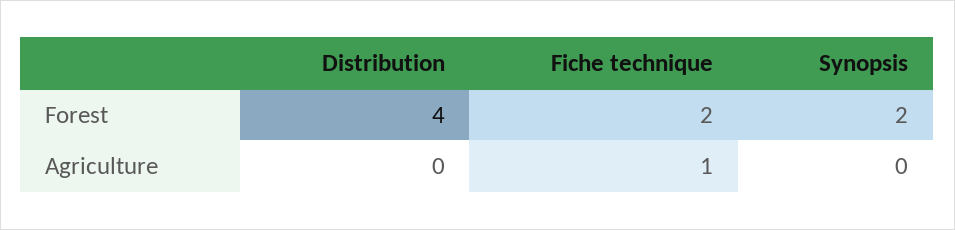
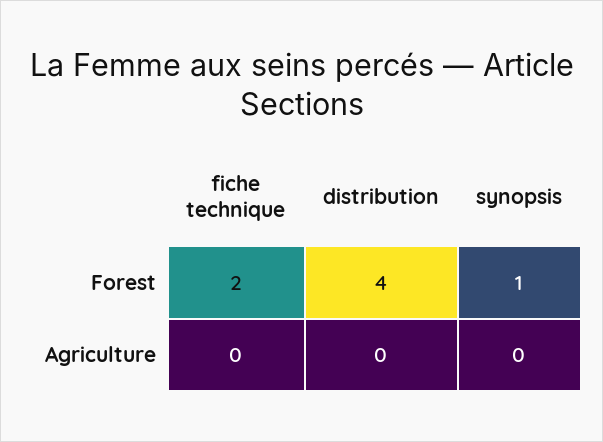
  {
    "Distribution": {
      "Forest": 4,
      "Agriculture": 0
    },
    "Fiche technique": {
      "Forest": 2,
-     "Agriculture": 1
+     "Agriculture": 0
    },
    "Synopsis": {
-     "Forest": 2,
+     "Forest": 1,
      "Agriculture": 0
    }
  }

